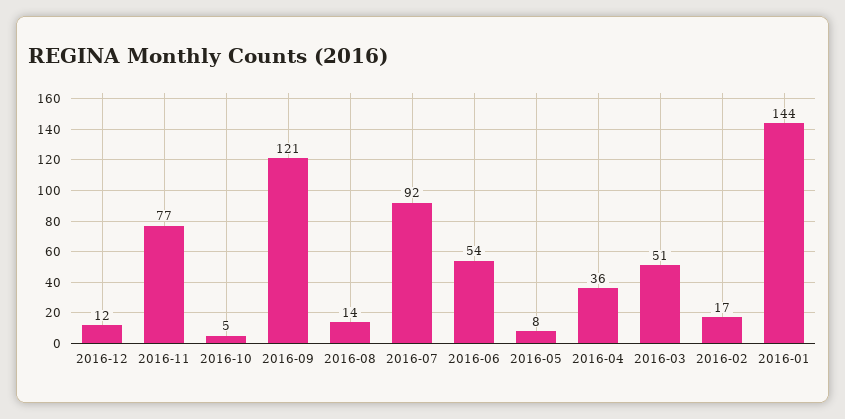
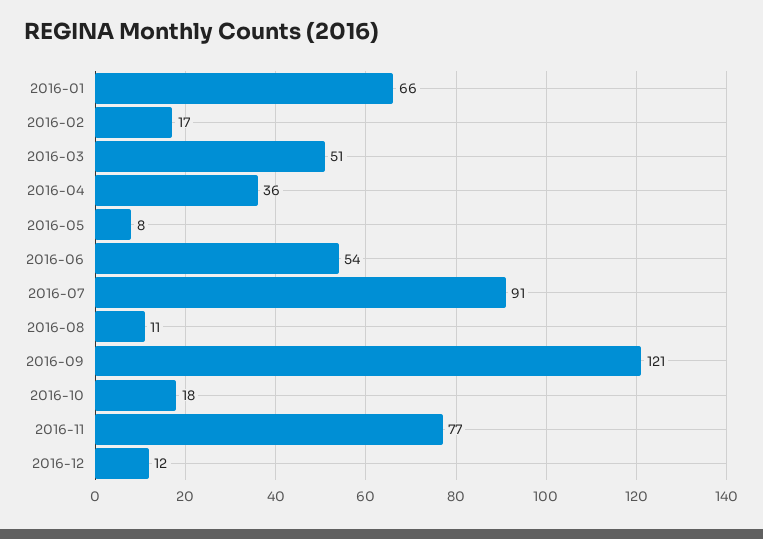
  {
    "2016-12": 12,
    "2016-11": 77,
-   "2016-10": 5,
+   "2016-10": 18,
    "2016-09": 121,
-   "2016-08": 14,
+   "2016-08": 11,
-   "2016-07": 92,
+   "2016-07": 91,
    "2016-06": 54,
    "2016-05": 8,
    "2016-04": 36,
    "2016-03": 51,
    "2016-02": 17,
-   "2016-01": 144
+   "2016-01": 66
  }

